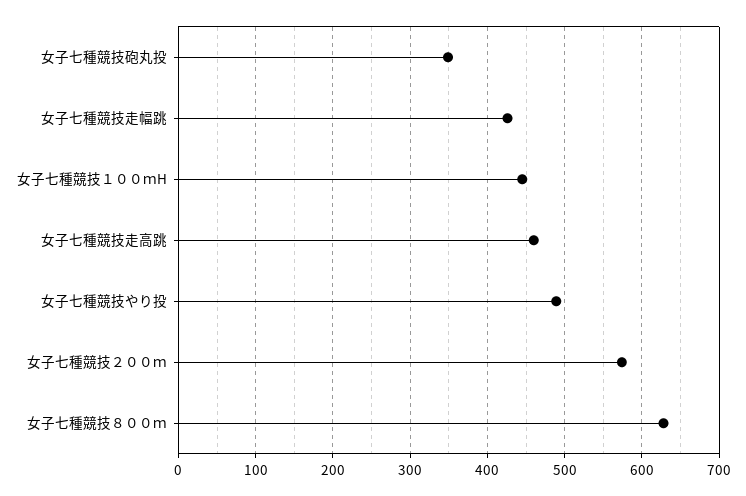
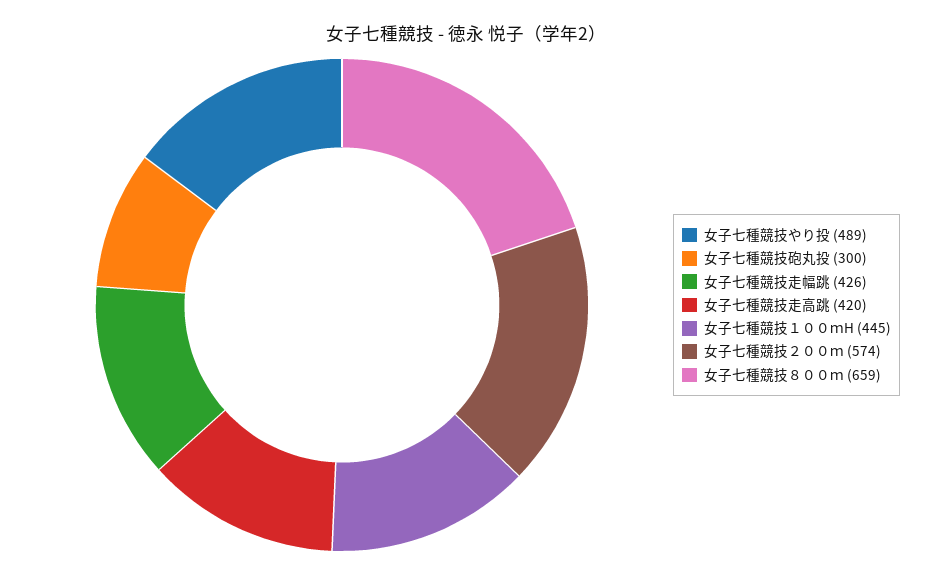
  {
-   "女子七種競技砲丸投": 350,
+   "女子七種競技砲丸投": 300,
    "女子七種競技走幅跳": 426,
    "女子七種競技１００ｍH": 445,
-   "女子七種競技走高跳": 460,
+   "女子七種競技走高跳": 420,
    "女子七種競技やり投": 489,
    "女子七種競技２００ｍ": 574,
-   "女子七種競技８００ｍ": 630
+   "女子七種競技８００ｍ": 659
  }

